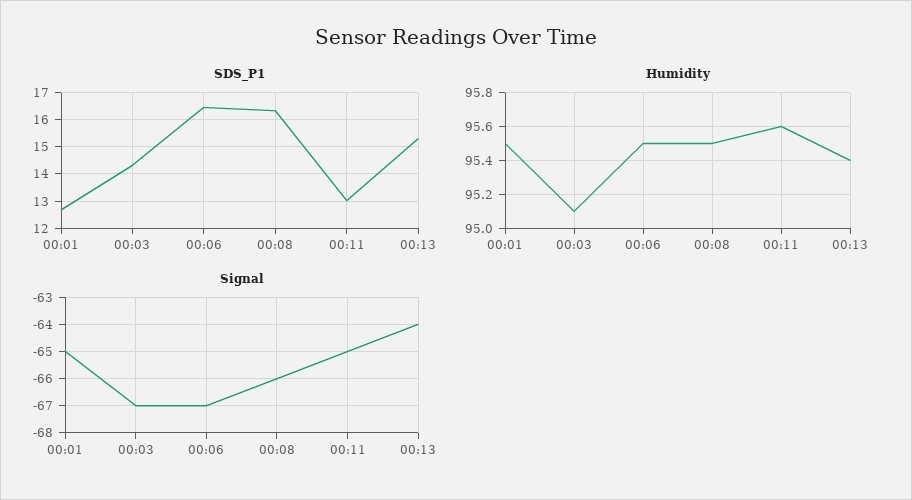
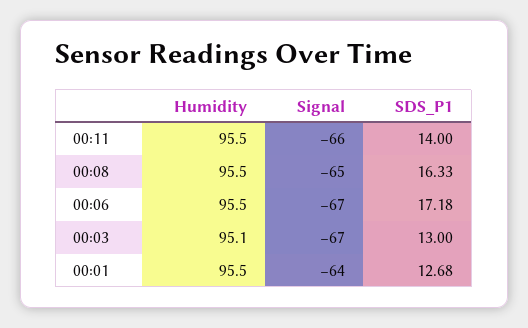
  {
    "SDS_P1": {
      "00:01": 12.68,
-     "00:03": 14.25,
+     "00:03": 13,
-     "00:06": 16.5,
+     "00:06": 17.18,
      "00:08": 16.33,
-     "00:11": 13,
+     "00:11": 14
-     "00:13": 15.25
    },
    "Humidity": {
      "00:01": 95.5,
      "00:03": 95.1,
      "00:06": 95.5,
      "00:08": 95.5,
-     "00:11": 95.6,
+     "00:11": 95.5
-     "00:13": 95.4
    },
    "Signal": {
-     "00:01": -65,
+     "00:01": -64,
      "00:03": -67,
      "00:06": -67,
-     "00:08": -66,
+     "00:08": -65,
-     "00:11": -65,
+     "00:11": -66
-     "00:13": -64
    }
  }

